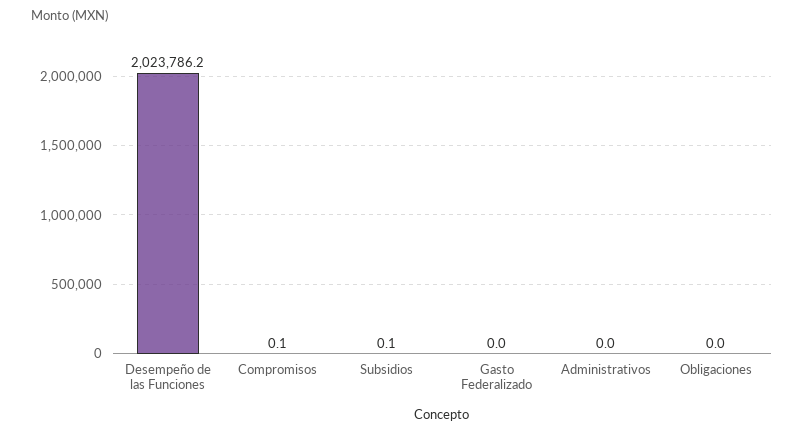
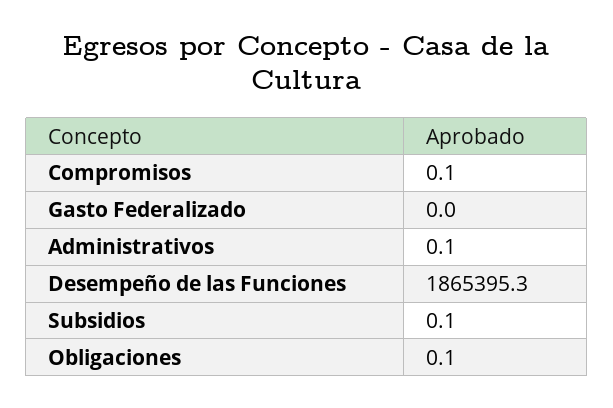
  {
-   "Desempeño de las Funciones": 2023786.2,
+   "Desempeño de las Funciones": 1865395.3,
    "Compromisos": 0.1,
    "Subsidios": 0.1,
    "Gasto Federalizado": 0,
-   "Administrativos": 0,
+   "Administrativos": 0.1,
-   "Obligaciones": 0
+   "Obligaciones": 0.1
  }

